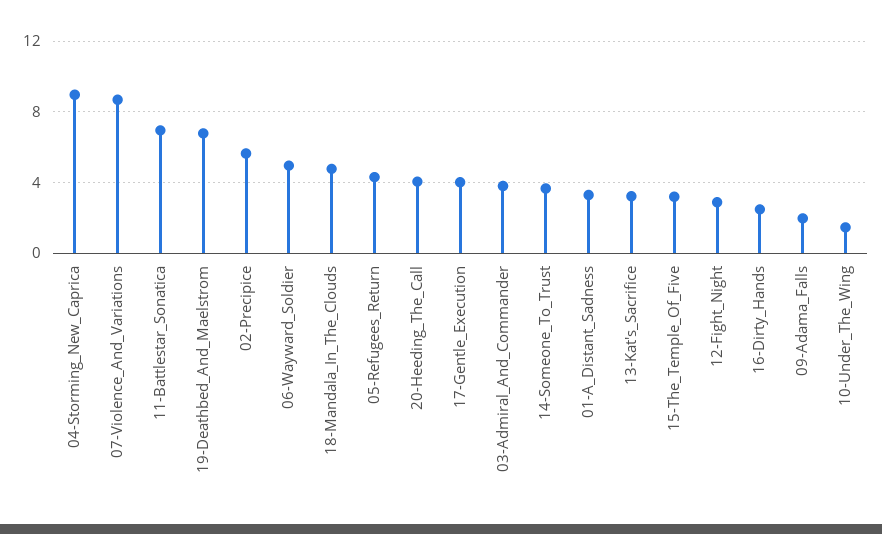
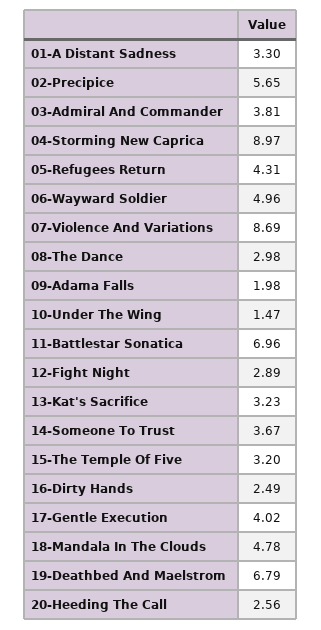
  {
    "04-Storming_New_Caprica": 8.97,
    "07-Violence_And_Variations": 8.69,
    "11-Battlestar_Sonatica": 6.96,
    "19-Deathbed_And_Maelstrom": 6.79,
    "02-Precipice": 5.65,
    "06-Wayward_Soldier": 4.96,
    "18-Mandala_In_The_Clouds": 4.78,
    "05-Refugees_Return": 4.31,
-   "20-Heeding_The_Call": 4,
+   "20-Heeding_The_Call": 2.56,
    "17-Gentle_Execution": 4.02,
    "03-Admiral_And_Commander": 3.81,
    "14-Someone_To_Trust": 3.67,
    "01-A_Distant_Sadness": 3.3,
    "13-Kat's_Sacrifice": 3.23,
    "15-The_Temple_Of_Five": 3.2,
    "12-Fight_Night": 2.89,
    "16-Dirty_Hands": 2.49,
    "09-Adama_Falls": 1.98,
-   "10-Under_The_Wing": 1.47
+   "10-Under_The_Wing": 1.47,
+   "08-The Dance": 2.98
  }

